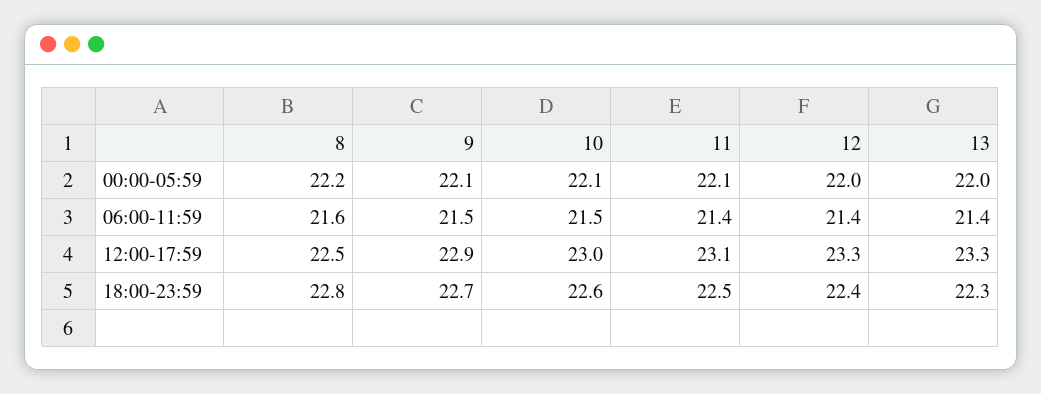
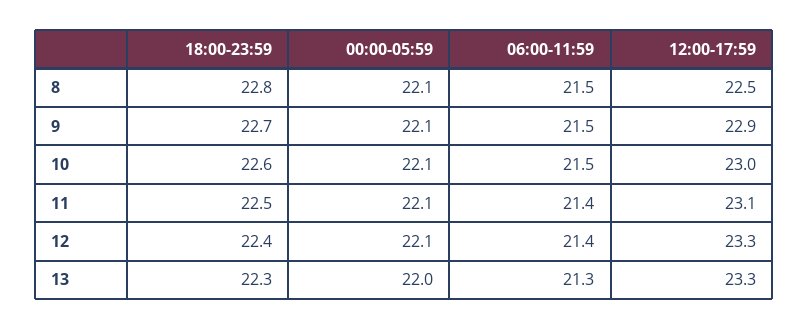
  {
    "8": {
-     "00:00-05:59": 22.2,
+     "00:00-05:59": 22.1,
-     "06:00-11:59": 21.6,
+     "06:00-11:59": 21.5,
      "12:00-17:59": 22.5,
      "18:00-23:59": 22.8
    },
    "9": {
      "00:00-05:59": 22.1,
      "06:00-11:59": 21.5,
      "12:00-17:59": 22.9,
      "18:00-23:59": 22.7
    },
    "10": {
      "00:00-05:59": 22.1,
      "06:00-11:59": 21.5,
      "12:00-17:59": 23,
      "18:00-23:59": 22.6
    },
    "11": {
      "00:00-05:59": 22.1,
      "06:00-11:59": 21.4,
      "12:00-17:59": 23.1,
      "18:00-23:59": 22.5
    },
    "12": {
-     "00:00-05:59": 22,
+     "00:00-05:59": 22.1,
      "06:00-11:59": 21.4,
      "12:00-17:59": 23.3,
      "18:00-23:59": 22.4
    },
    "13": {
      "00:00-05:59": 22,
-     "06:00-11:59": 21.4,
+     "06:00-11:59": 21.3,
      "12:00-17:59": 23.3,
      "18:00-23:59": 22.3
    }
  }

